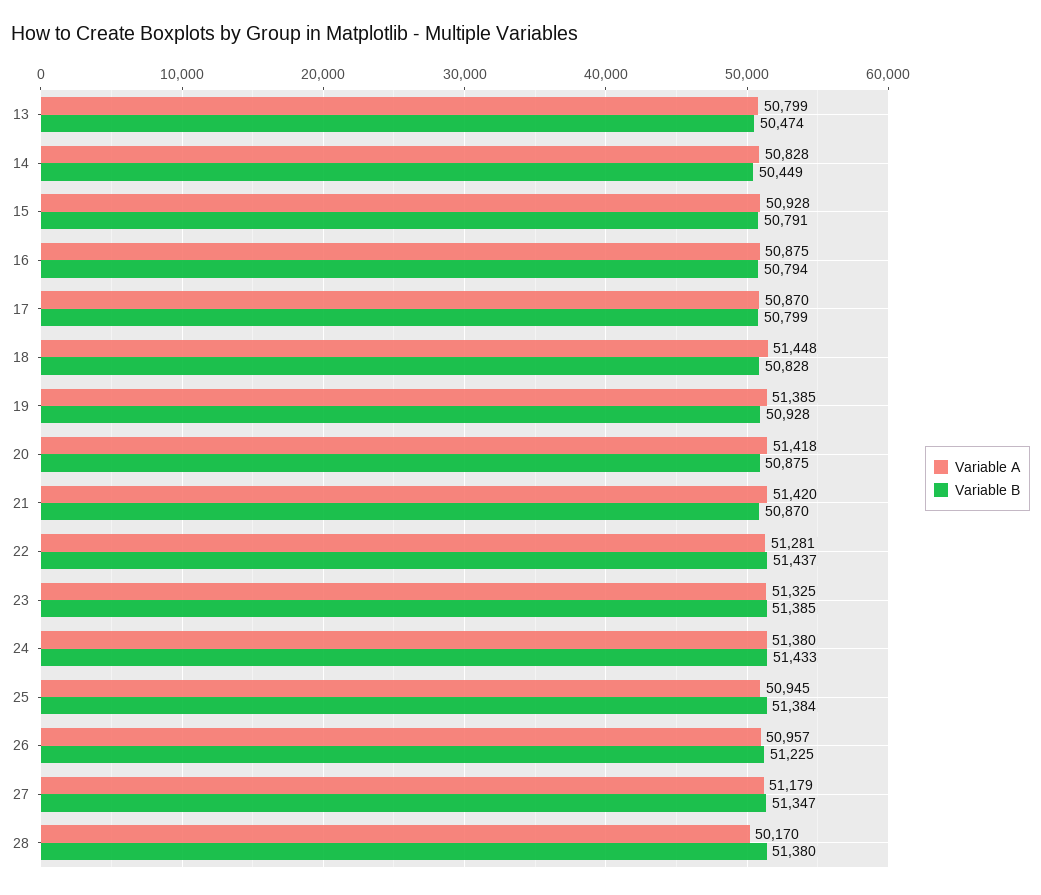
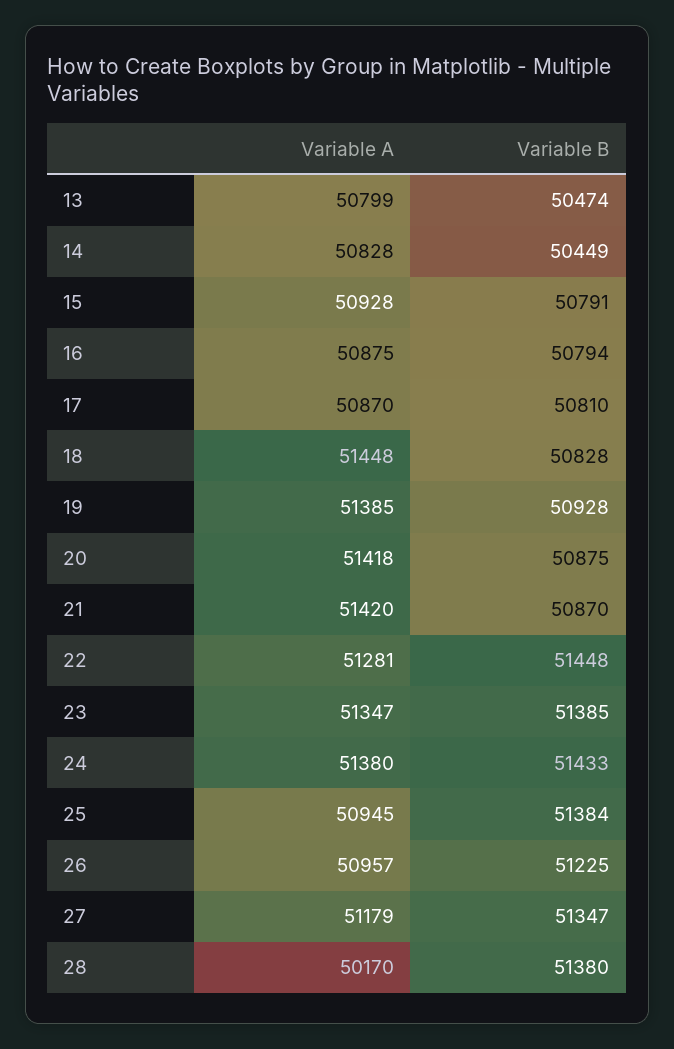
  {
    "Variable A": {
      "13": 50799,
      "14": 50828,
      "15": 50928,
      "16": 50875,
      "17": 50870,
      "18": 51448,
      "19": 51385,
      "20": 51418,
      "21": 51420,
      "22": 51281,
-     "23": 51325,
+     "23": 51347,
      "24": 51380,
      "25": 50945,
      "26": 50957,
      "27": 51179,
      "28": 50170
    },
    "Variable B": {
      "13": 50474,
      "14": 50449,
      "15": 50791,
      "16": 50794,
-     "17": 50799,
+     "17": 50810,
      "18": 50828,
      "19": 50928,
      "20": 50875,
      "21": 50870,
-     "22": 51437,
+     "22": 51448,
      "23": 51385,
      "24": 51433,
      "25": 51384,
      "26": 51225,
      "27": 51347,
      "28": 51380
    }
  }

